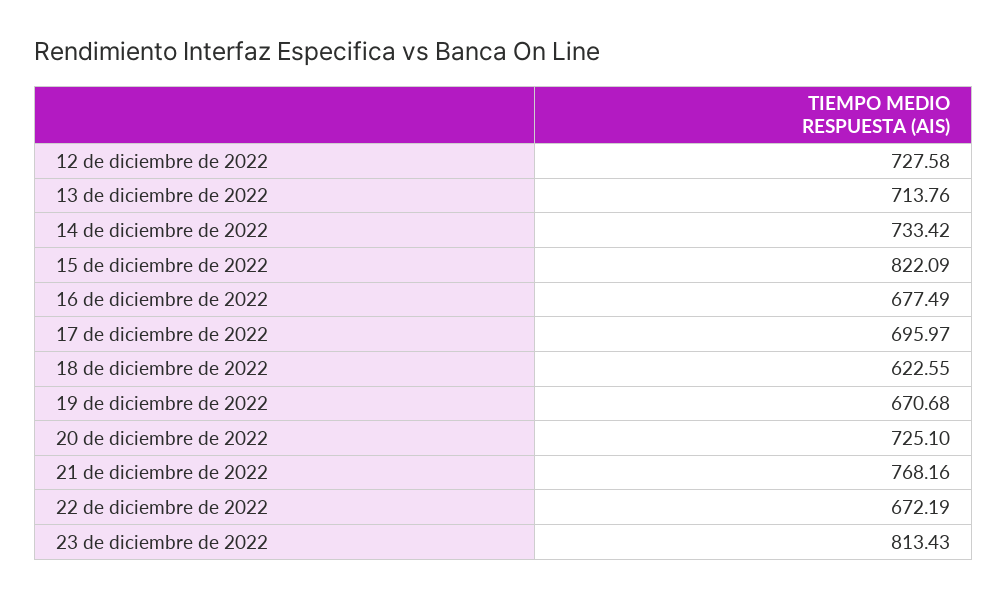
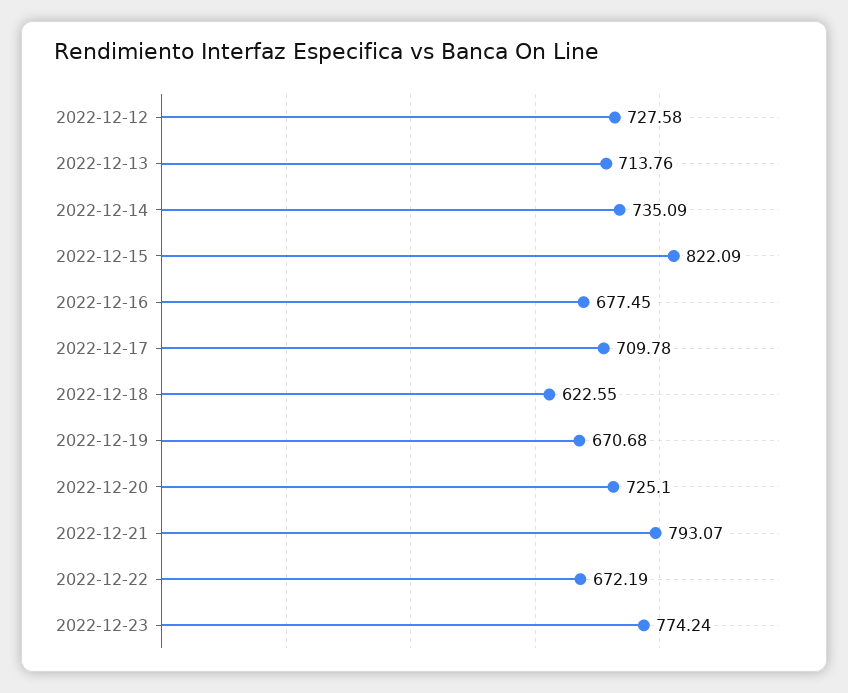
  {
    "12 de diciembre de 2022": 727.58,
    "13 de diciembre de 2022": 713.76,
-   "14 de diciembre de 2022": 733.42,
+   "14 de diciembre de 2022": 735.09,
    "15 de diciembre de 2022": 822.09,
-   "16 de diciembre de 2022": 677.49,
+   "16 de diciembre de 2022": 677.45,
-   "17 de diciembre de 2022": 695.97,
+   "17 de diciembre de 2022": 709.78,
    "18 de diciembre de 2022": 622.55,
    "19 de diciembre de 2022": 670.68,
    "20 de diciembre de 2022": 725.1,
-   "21 de diciembre de 2022": 768.16,
+   "21 de diciembre de 2022": 793.07,
    "22 de diciembre de 2022": 672.19,
-   "23 de diciembre de 2022": 813.43
+   "23 de diciembre de 2022": 774.24
  }

